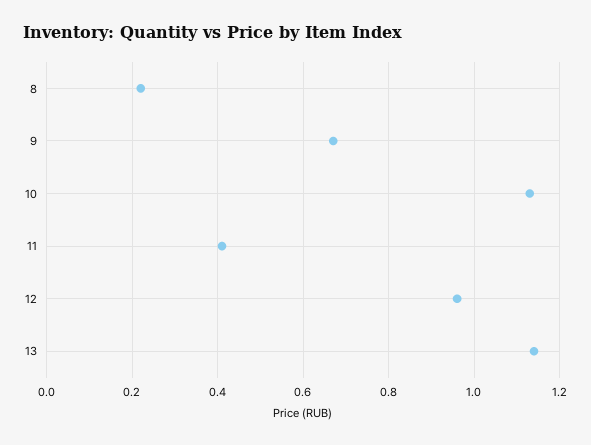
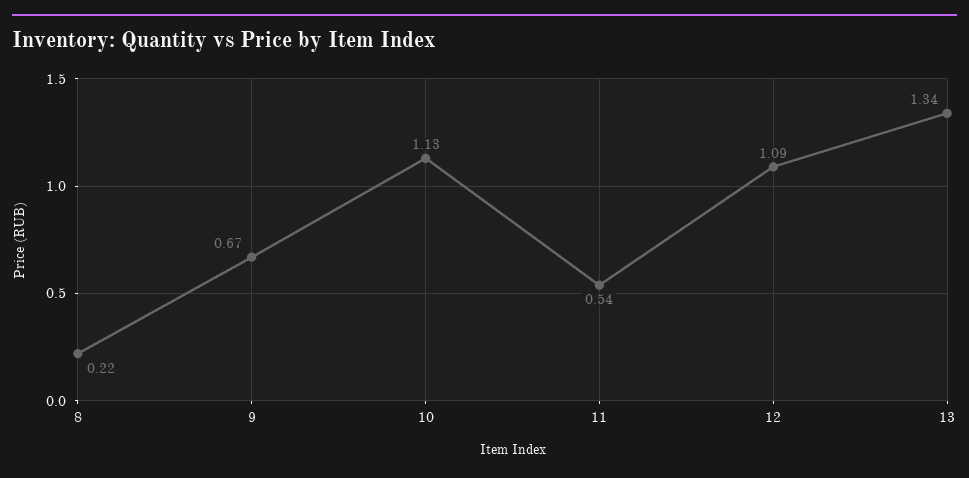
  {
    "8": 0.22,
    "9": 0.67,
    "10": 1.13,
-   "11": 0.4,
+   "11": 0.54,
-   "12": 0.95,
+   "12": 1.09,
-   "13": 1.15
+   "13": 1.34
  }

